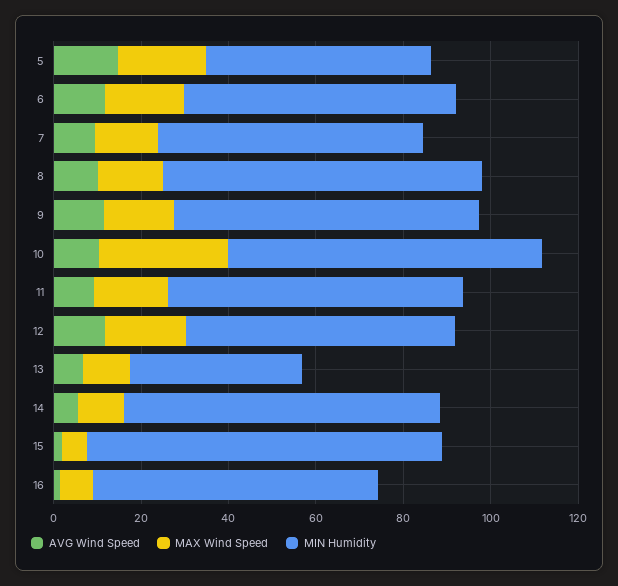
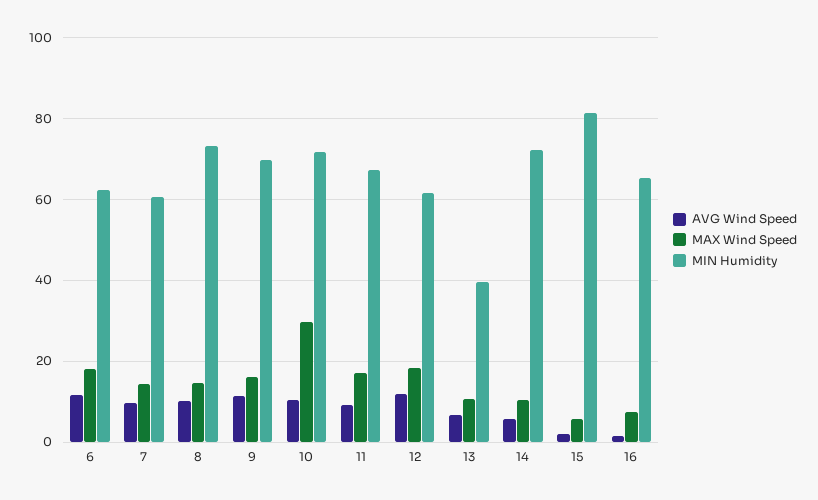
  {
    "AVG Wind Speed": {
-     "5": 15,
      "6": 12,
      "7": 10,
      "8": 10,
      "9": 12,
      "10": 10,
      "11": 10,
      "12": 12,
      "13": 6,
      "14": 6,
      "15": 2,
      "16": 2
    },
    "MAX Wind Speed": {
-     "5": 20,
      "6": 18,
      "7": 14,
      "8": 14,
      "9": 16,
      "10": 30,
      "11": 18,
      "12": 18,
      "13": 10,
      "14": 10,
      "15": 6,
      "16": 8
    },
    "MIN Humidity": {
-     "5": 50,
      "6": 62,
      "7": 60,
      "8": 74,
      "9": 70,
      "10": 72,
      "11": 68,
      "12": 62,
      "13": 40,
      "14": 72,
      "15": 82,
      "16": 66
    }
  }

